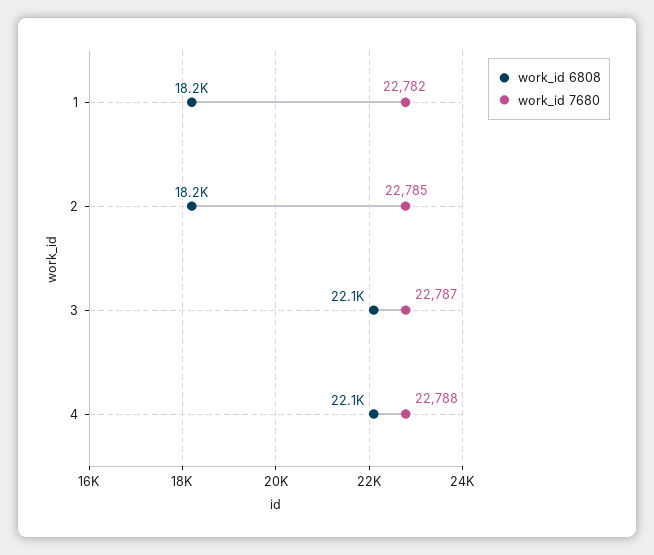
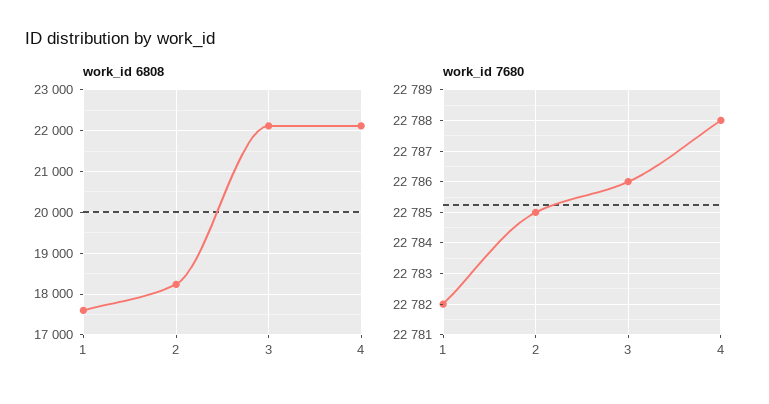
  {
    "work_id 6808": {
-     "1": 18200,
+     "1": 17600,
      "2": 18200,
      "3": 22100,
      "4": 22100
    },
    "work_id 7680": {
      "1": 22782,
      "2": 22785,
-     "3": 22787,
+     "3": 22786,
      "4": 22788
    }
  }

